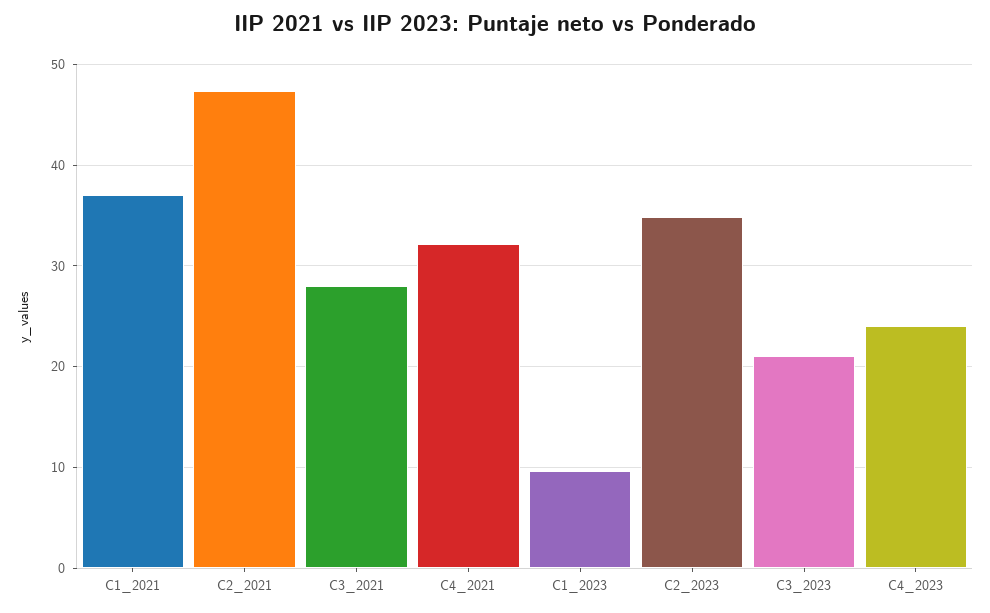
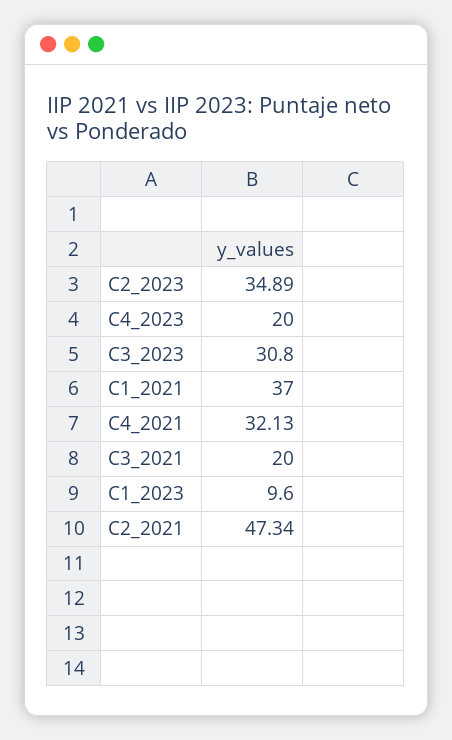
  {
    "C1_2021": 37,
    "C2_2021": 47.34,
-   "C3_2021": 28,
+   "C3_2021": 20,
    "C4_2021": 32.13,
    "C1_2023": 9.6,
    "C2_2023": 34.89,
-   "C3_2023": 21,
+   "C3_2023": 30.8,
-   "C4_2023": 24
+   "C4_2023": 20
  }

